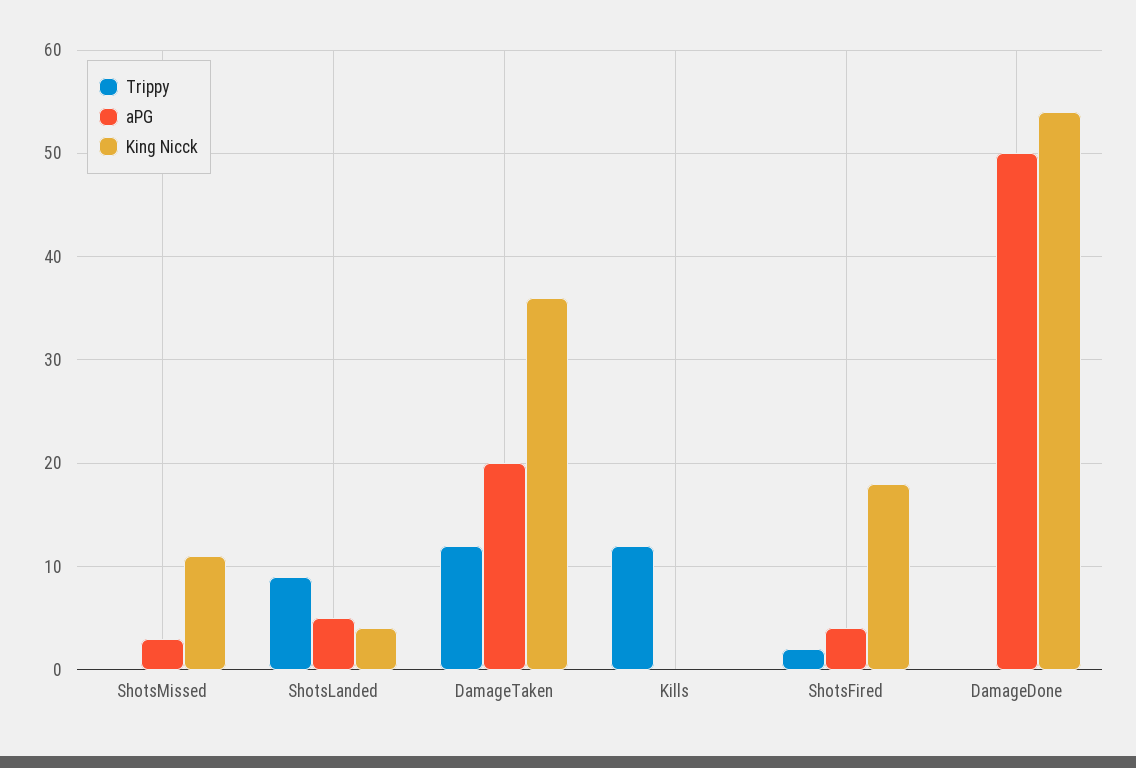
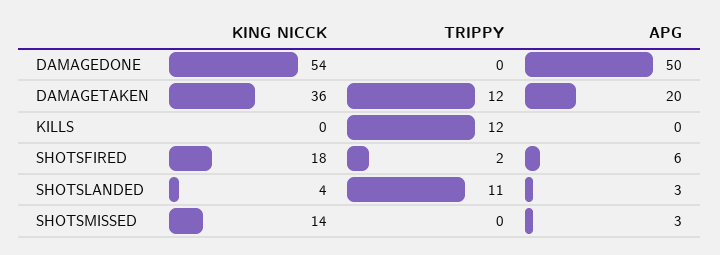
  {
    "Trippy": {
      "ShotsMissed": 0,
-     "ShotsLanded": 9,
+     "ShotsLanded": 11,
      "DamageTaken": 12,
      "Kills": 12,
      "ShotsFired": 2,
      "DamageDone": 0
    },
    "aPG": {
      "ShotsMissed": 3,
-     "ShotsLanded": 5,
+     "ShotsLanded": 3,
      "DamageTaken": 20,
      "Kills": 0,
-     "ShotsFired": 4,
+     "ShotsFired": 6,
      "DamageDone": 50
    },
    "King Nicck": {
-     "ShotsMissed": 11,
+     "ShotsMissed": 14,
      "ShotsLanded": 4,
      "DamageTaken": 36,
      "Kills": 0,
      "ShotsFired": 18,
      "DamageDone": 54
    }
  }

